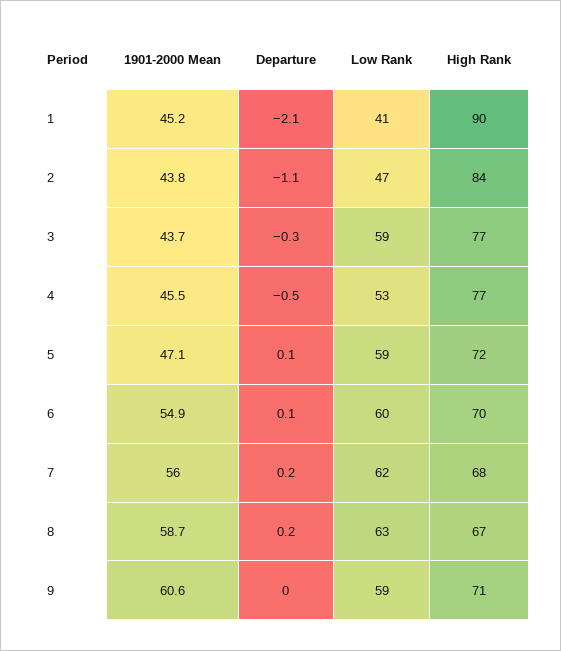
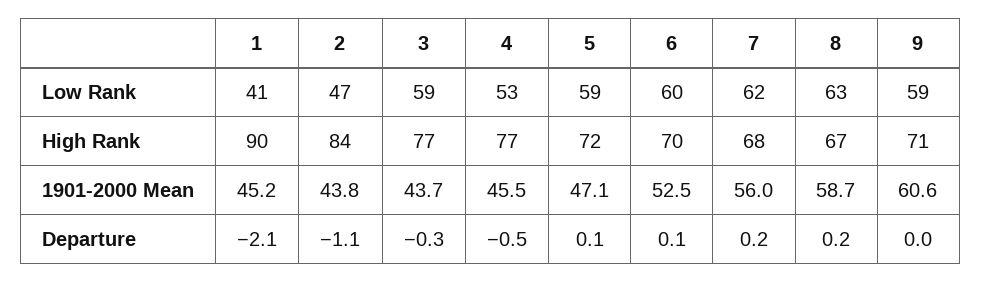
  {
    "1901-2000 Mean": {
      "1": 45.2,
      "2": 43.8,
      "3": 43.7,
      "4": 45.5,
      "5": 47.1,
-     "6": 54.9,
+     "6": 52.5,
      "7": 56,
      "8": 58.7,
      "9": 60.6
    },
    "Departure": {
      "1": -2.1,
      "2": -1.1,
      "3": -0.3,
      "4": -0.5,
      "5": 0.1,
      "6": 0.1,
      "7": 0.2,
      "8": 0.2,
      "9": 0
    },
    "Low Rank": {
      "1": 41,
      "2": 47,
      "3": 59,
      "4": 53,
      "5": 59,
      "6": 60,
      "7": 62,
      "8": 63,
      "9": 59
    },
    "High Rank": {
      "1": 90,
      "2": 84,
      "3": 77,
      "4": 77,
      "5": 72,
      "6": 70,
      "7": 68,
      "8": 67,
      "9": 71
    }
  }

